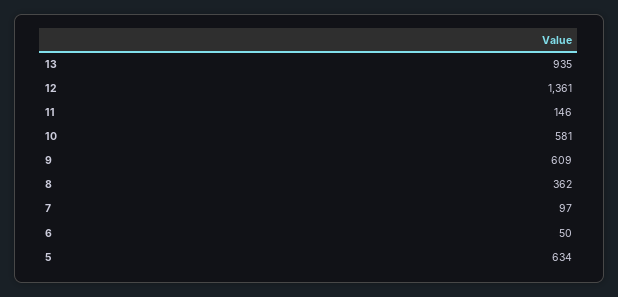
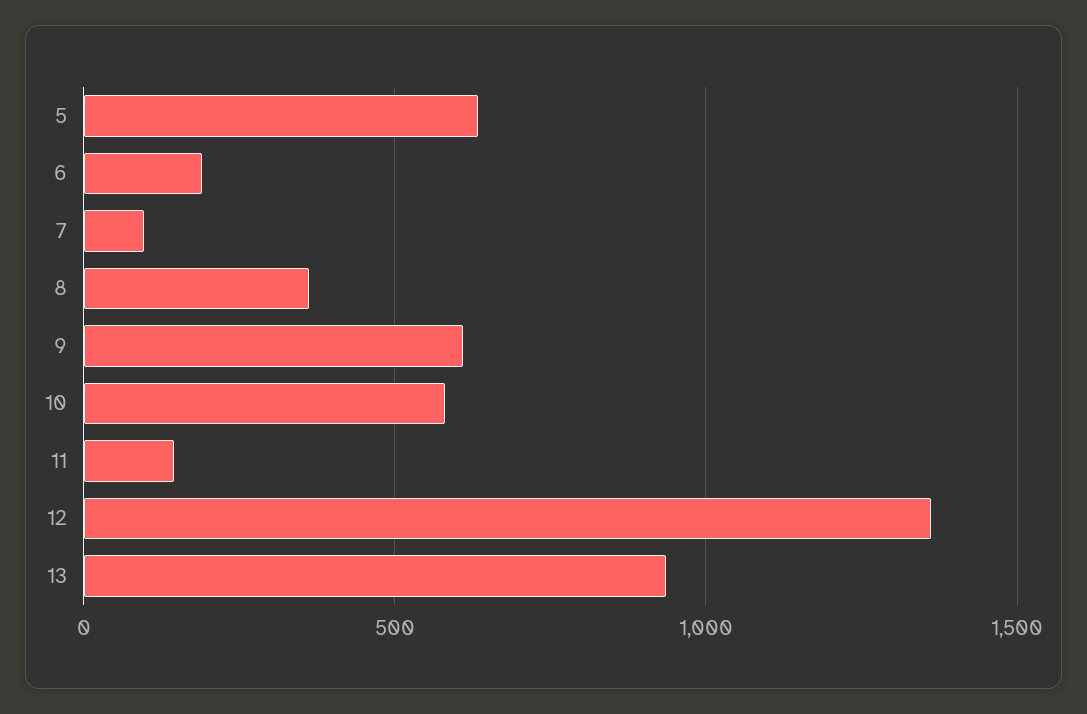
  {
    "13": 935,
    "12": 1361,
    "11": 146,
    "10": 581,
    "9": 609,
    "8": 362,
    "7": 97,
-   "6": 50,
+   "6": 200,
    "5": 634
  }

